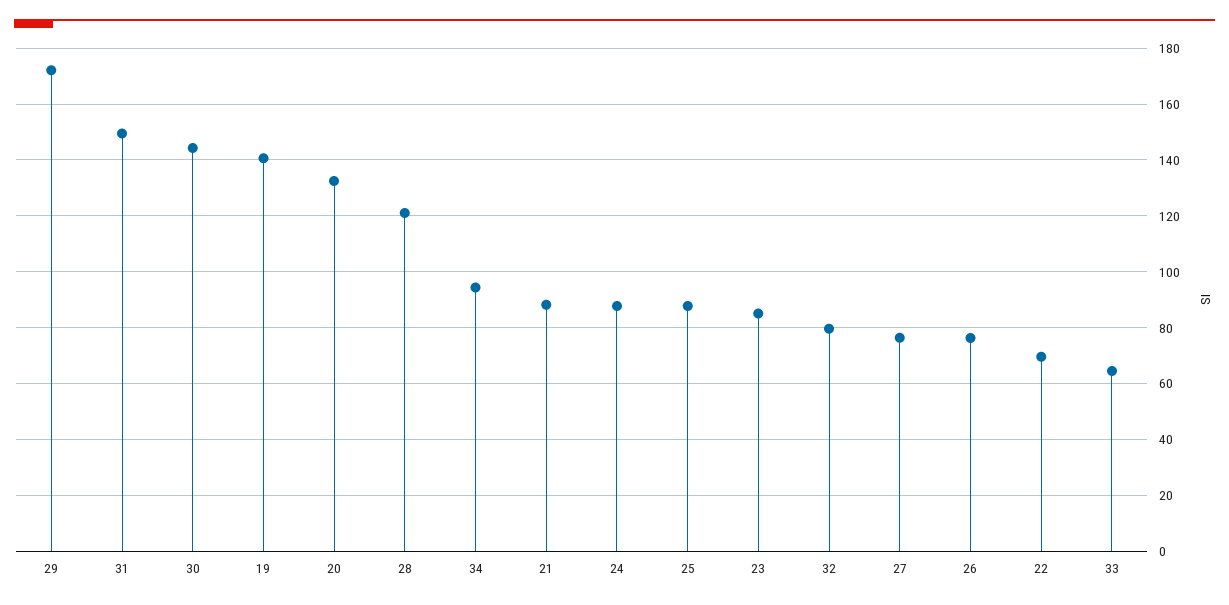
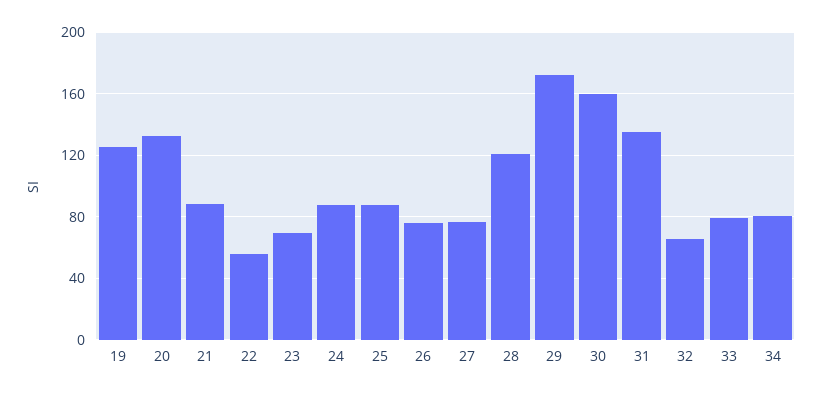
  {
    "29": 172.5,
-   "31": 150,
+   "31": 135,
-   "30": 145,
+   "30": 160,
-   "19": 140,
+   "19": 125,
    "20": 132.5,
    "28": 120,
-   "34": 95,
+   "34": 80,
    "21": 87.5,
    "24": 87.5,
    "25": 87.5,
-   "23": 85,
+   "23": 70,
-   "32": 80,
+   "32": 65,
    "27": 77.5,
    "26": 77.5,
-   "22": 70,
+   "22": 55,
-   "33": 65
+   "33": 80
  }

